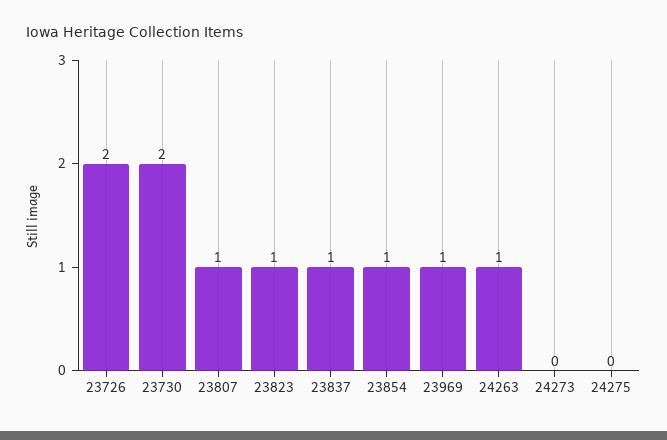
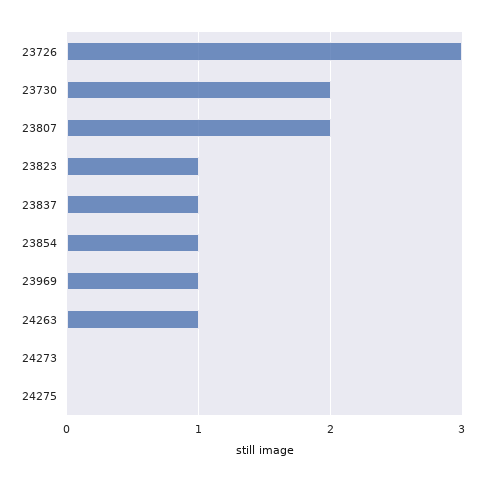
  {
-   "23726": 2,
+   "23726": 3,
    "23730": 2,
-   "23807": 1,
+   "23807": 2,
    "23823": 1,
    "23837": 1,
    "23854": 1,
    "23969": 1,
    "24263": 1,
    "24273": 0,
    "24275": 0
  }

